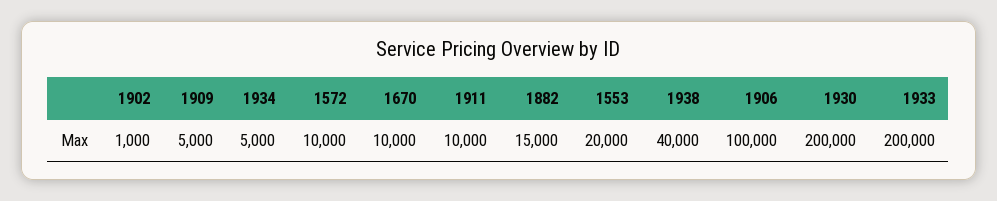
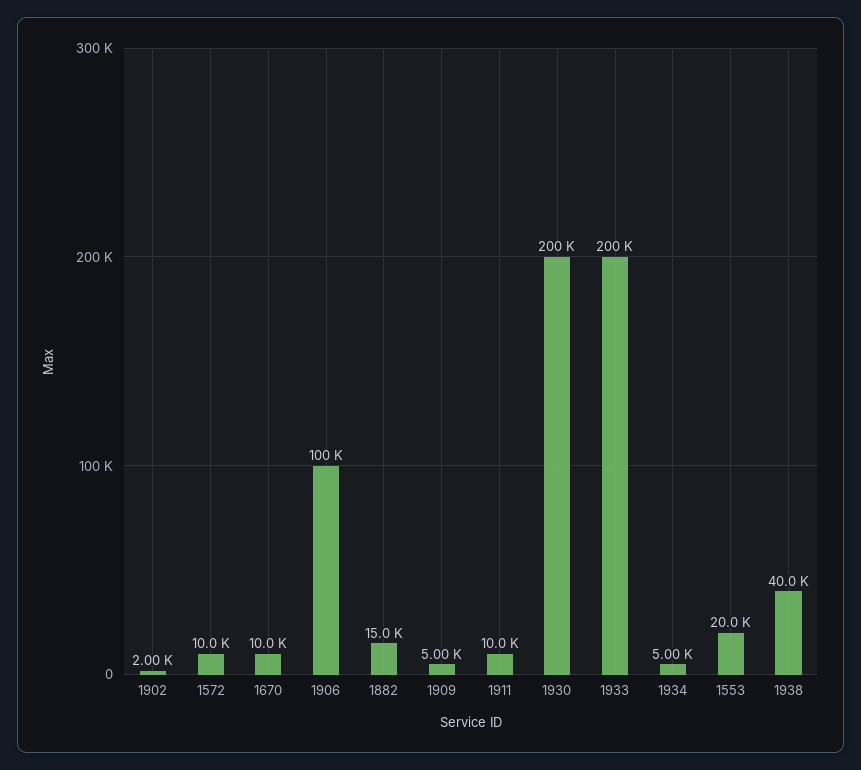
  {
-   "1902": 1000,
+   "1902": 2000,
    "1909": 5000,
    "1934": 5000,
    "1572": 10000,
    "1670": 10000,
    "1911": 10000,
    "1882": 15000,
    "1553": 20000,
    "1938": 40000,
    "1906": 100000,
    "1930": 200000,
    "1933": 200000
  }

